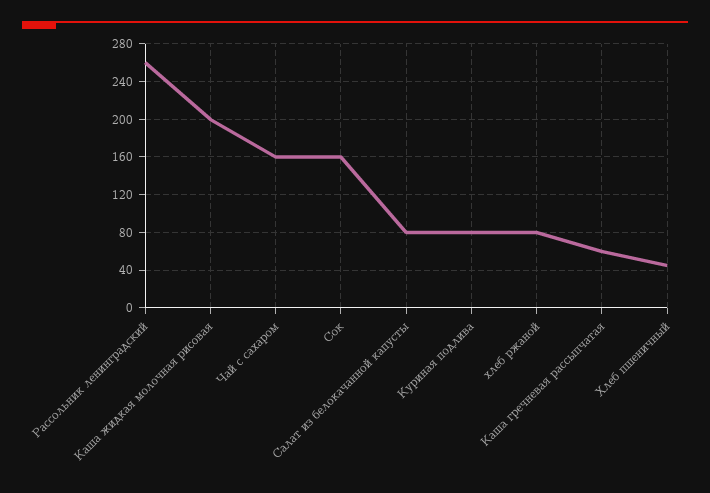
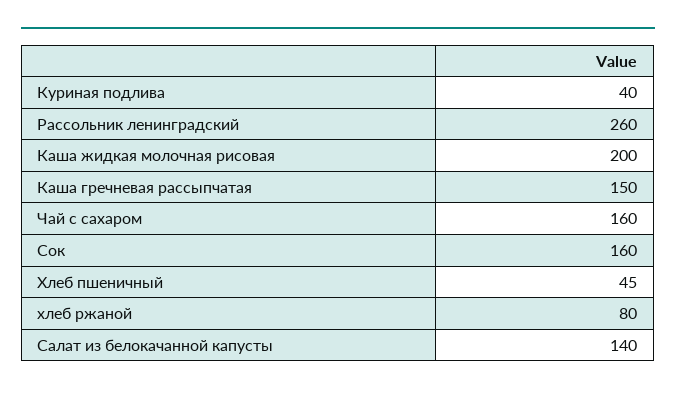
  {
    "Рассольник ленинградский": 260,
    "Каша жидкая молочная рисовая": 200,
    "Чай с сахаром": 160,
    "Сок": 160,
-   "Салат из белокачанной капусты": 80,
+   "Салат из белокачанной капусты": 140,
-   "Куриная подлива": 80,
+   "Куриная подлива": 40,
    "хлеб ржаной": 80,
-   "Каша гречневая рассыпчатая": 60,
+   "Каша гречневая рассыпчатая": 150,
    "Хлеб пшеничный": 45
  }

